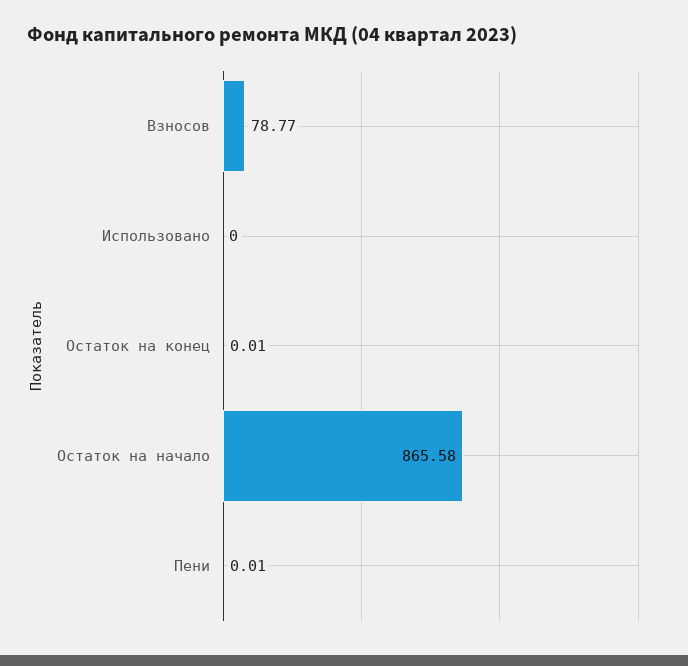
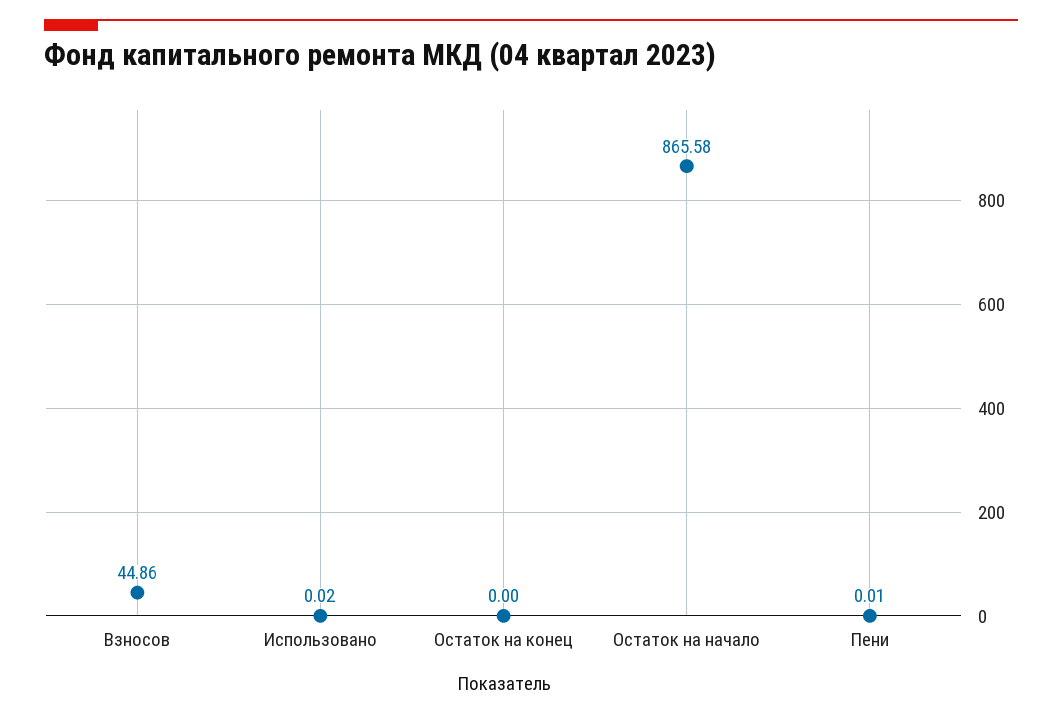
  {
-   "Взносов": 78.77,
+   "Взносов": 44.86,
-   "Использовано": 0,
+   "Использовано": 0.02,
-   "Остаток на конец": 0.01,
+   "Остаток на конец": 0,
    "Остаток на начало": 865.58,
    "Пени": 0.01
  }

